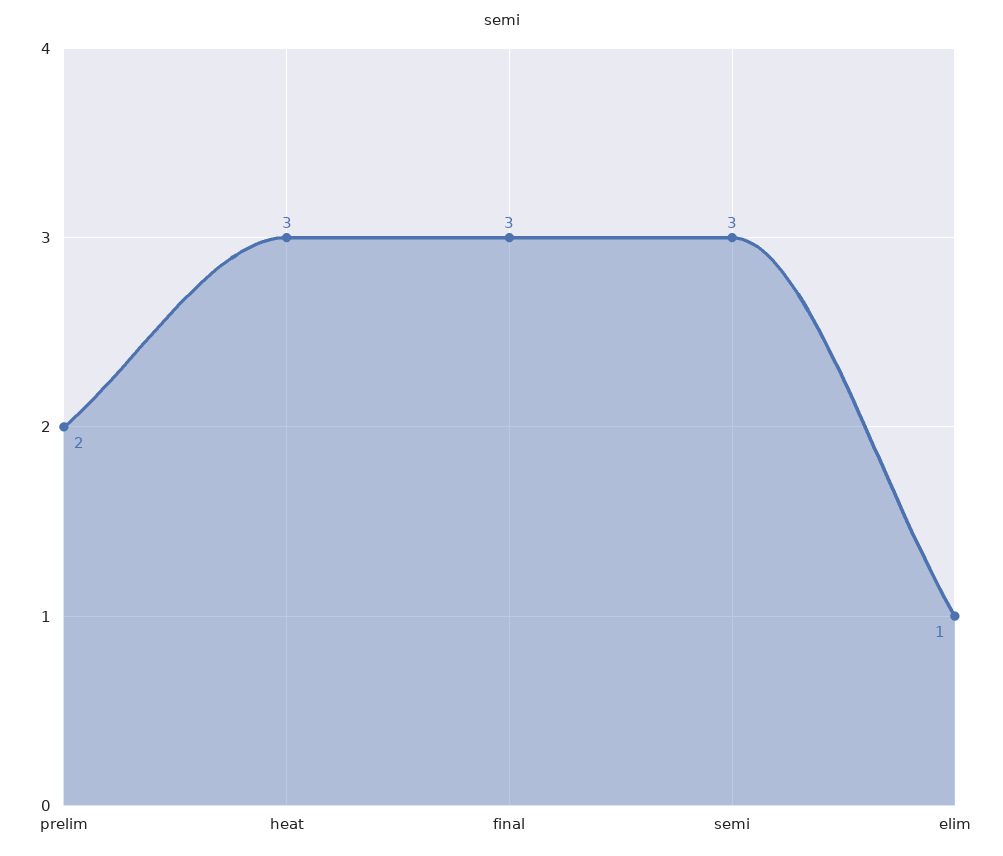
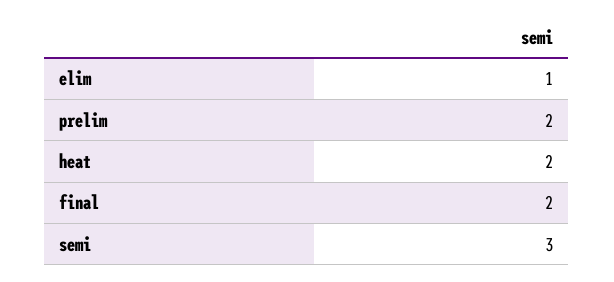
  {
    "prelim": 2,
-   "heat": 3,
+   "heat": 2,
-   "final": 3,
+   "final": 2,
    "semi": 3,
    "elim": 1
  }

